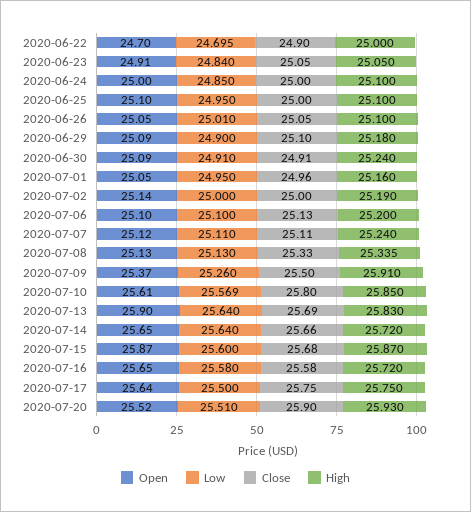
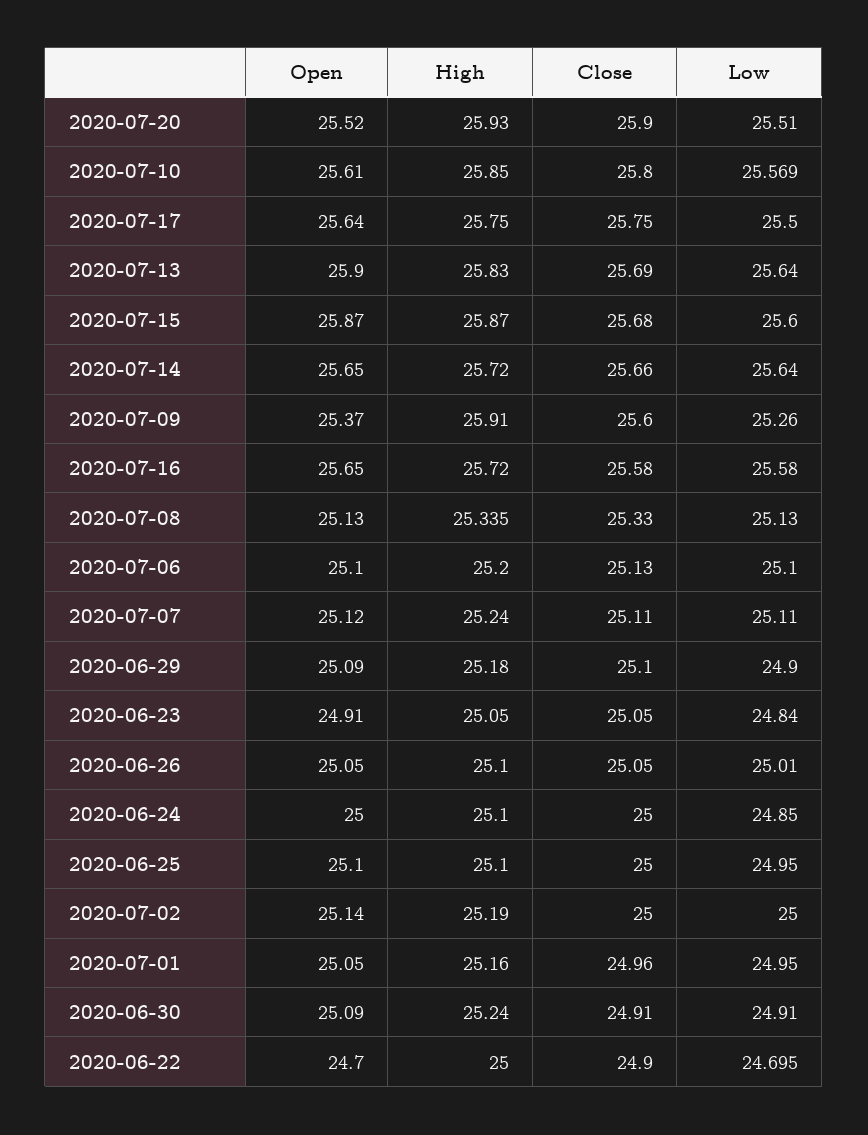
  {
    "Open": {
      "2020-06-22": 24.7,
      "2020-06-23": 24.91,
      "2020-06-24": 25,
      "2020-06-25": 25.1,
      "2020-06-26": 25.05,
      "2020-06-29": 25.09,
      "2020-06-30": 25.09,
      "2020-07-01": 25.05,
      "2020-07-02": 25.14,
      "2020-07-06": 25.1,
      "2020-07-07": 25.12,
      "2020-07-08": 25.13,
      "2020-07-09": 25.37,
      "2020-07-10": 25.61,
      "2020-07-13": 25.9,
      "2020-07-14": 25.65,
      "2020-07-15": 25.87,
      "2020-07-16": 25.65,
      "2020-07-17": 25.64,
      "2020-07-20": 25.52
    },
    "Low": {
      "2020-06-22": 24.695,
      "2020-06-23": 24.84,
      "2020-06-24": 24.85,
      "2020-06-25": 24.95,
      "2020-06-26": 25.01,
      "2020-06-29": 24.9,
      "2020-06-30": 24.91,
      "2020-07-01": 24.95,
      "2020-07-02": 25,
      "2020-07-06": 25.1,
      "2020-07-07": 25.11,
      "2020-07-08": 25.13,
      "2020-07-09": 25.26,
      "2020-07-10": 25.569,
      "2020-07-13": 25.64,
      "2020-07-14": 25.64,
      "2020-07-15": 25.6,
      "2020-07-16": 25.58,
      "2020-07-17": 25.5,
      "2020-07-20": 25.51
    },
    "Close": {
      "2020-06-22": 24.9,
      "2020-06-23": 25.05,
      "2020-06-24": 25,
      "2020-06-25": 25,
      "2020-06-26": 25.05,
      "2020-06-29": 25.1,
      "2020-06-30": 24.91,
      "2020-07-01": 24.96,
      "2020-07-02": 25,
      "2020-07-06": 25.13,
      "2020-07-07": 25.11,
      "2020-07-08": 25.33,
-     "2020-07-09": 25.5,
+     "2020-07-09": 25.6,
      "2020-07-10": 25.8,
      "2020-07-13": 25.69,
      "2020-07-14": 25.66,
      "2020-07-15": 25.68,
      "2020-07-16": 25.58,
      "2020-07-17": 25.75,
      "2020-07-20": 25.9
    },
    "High": {
      "2020-06-22": 25,
      "2020-06-23": 25.05,
      "2020-06-24": 25.1,
      "2020-06-25": 25.1,
      "2020-06-26": 25.1,
      "2020-06-29": 25.18,
      "2020-06-30": 25.24,
      "2020-07-01": 25.16,
      "2020-07-02": 25.19,
      "2020-07-06": 25.2,
      "2020-07-07": 25.24,
      "2020-07-08": 25.335,
      "2020-07-09": 25.91,
      "2020-07-10": 25.85,
      "2020-07-13": 25.83,
      "2020-07-14": 25.72,
      "2020-07-15": 25.87,
      "2020-07-16": 25.72,
      "2020-07-17": 25.75,
      "2020-07-20": 25.93
    }
  }

